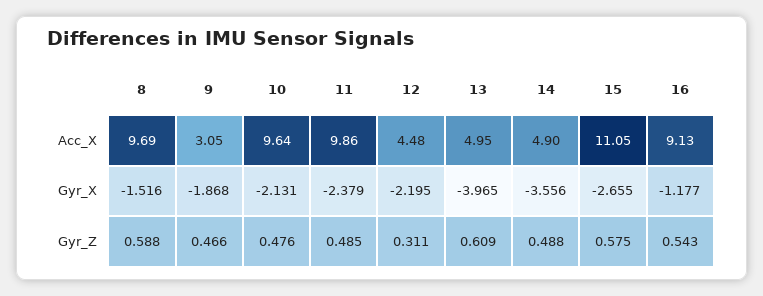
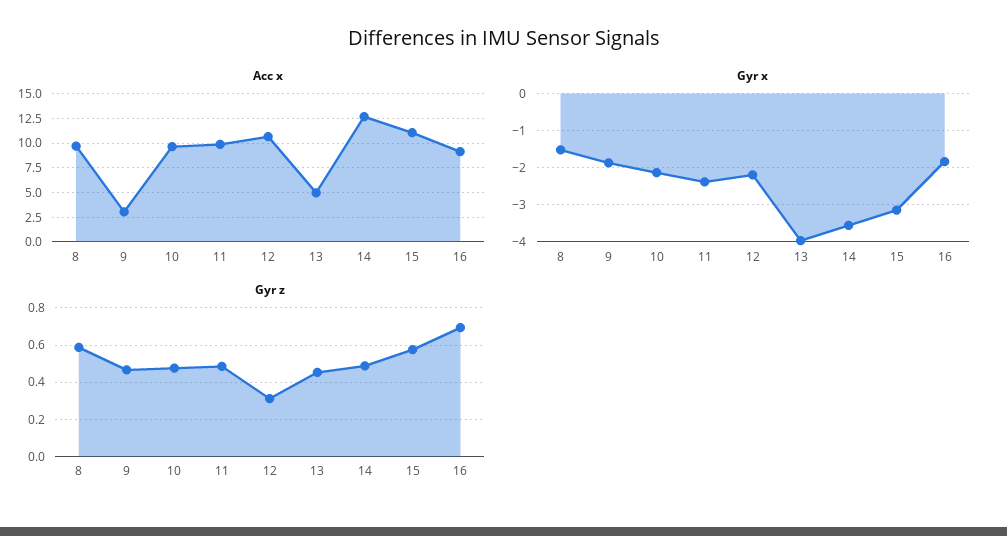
  {
    "Acc_X": {
      "8": 9.69,
      "9": 3.05,
      "10": 9.64,
      "11": 9.86,
-     "12": 4.48,
+     "12": 10,
      "13": 4.95,
-     "14": 4.9,
+     "14": 12.5,
      "15": 11.05,
      "16": 9.13
    },
    "Gyr_X": {
      "8": -1.516,
      "9": -1.868,
      "10": -2.131,
      "11": -2.379,
      "12": -2.195,
      "13": -3.965,
      "14": -3.556,
-     "15": -2.655,
+     "15": -3.2,
-     "16": -1.177
+     "16": -1.8
    },
    "Gyr_Z": {
      "8": 0.588,
      "9": 0.466,
      "10": 0.476,
      "11": 0.485,
      "12": 0.311,
-     "13": 0.609,
+     "13": 0.45,
      "14": 0.488,
      "15": 0.575,
-     "16": 0.543
+     "16": 0.7
    }
  }

